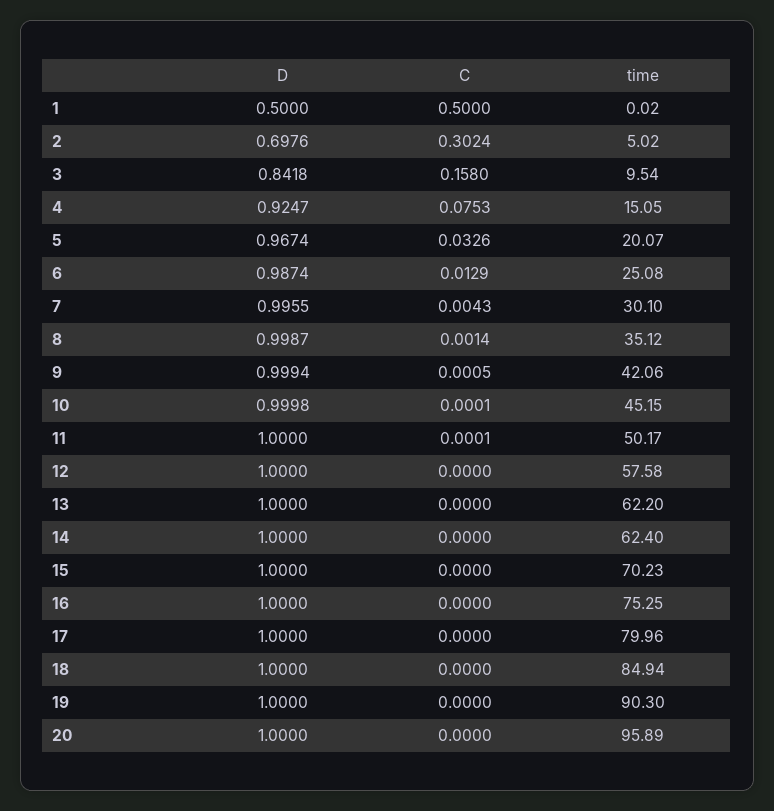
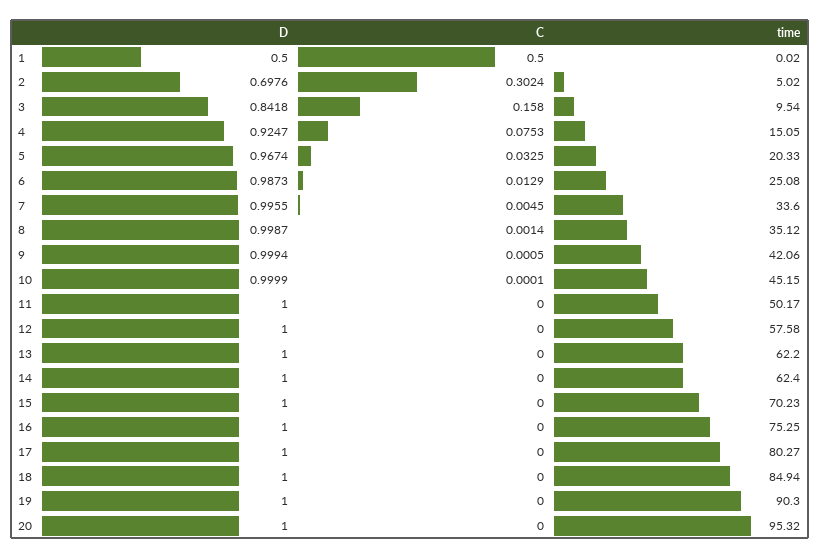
  {
    "D": {
      "1": 0.5,
      "2": 0.6976,
      "3": 0.8418,
      "4": 0.9247,
      "5": 0.9674,
-     "6": 0.9874,
+     "6": 0.9873,
      "7": 0.9955,
      "8": 0.9987,
      "9": 0.9994,
-     "10": 0.9998,
+     "10": 0.9999,
      "11": 1,
      "12": 1,
      "13": 1,
      "14": 1,
      "15": 1,
      "16": 1,
      "17": 1,
      "18": 1,
      "19": 1,
      "20": 1
    },
    "C": {
      "1": 0.5,
      "2": 0.3024,
      "3": 0.158,
      "4": 0.0753,
-     "5": 0.0326,
+     "5": 0.0325,
      "6": 0.0129,
-     "7": 0.0043,
+     "7": 0.0045,
      "8": 0.0014,
      "9": 0.0005,
      "10": 0.0001,
-     "11": 0.0001,
+     "11": 0,
      "12": 0,
      "13": 0,
      "14": 0,
      "15": 0,
      "16": 0,
      "17": 0,
      "18": 0,
      "19": 0,
      "20": 0
    },
    "time": {
      "1": 0.02,
      "2": 5.02,
      "3": 9.54,
      "4": 15.05,
-     "5": 20.07,
+     "5": 20.33,
      "6": 25.08,
-     "7": 30.1,
+     "7": 33.6,
      "8": 35.12,
      "9": 42.06,
      "10": 45.15,
      "11": 50.17,
      "12": 57.58,
      "13": 62.2,
      "14": 62.4,
      "15": 70.23,
      "16": 75.25,
-     "17": 79.96,
+     "17": 80.27,
      "18": 84.94,
      "19": 90.3,
-     "20": 95.89
+     "20": 95.32
    }
  }

